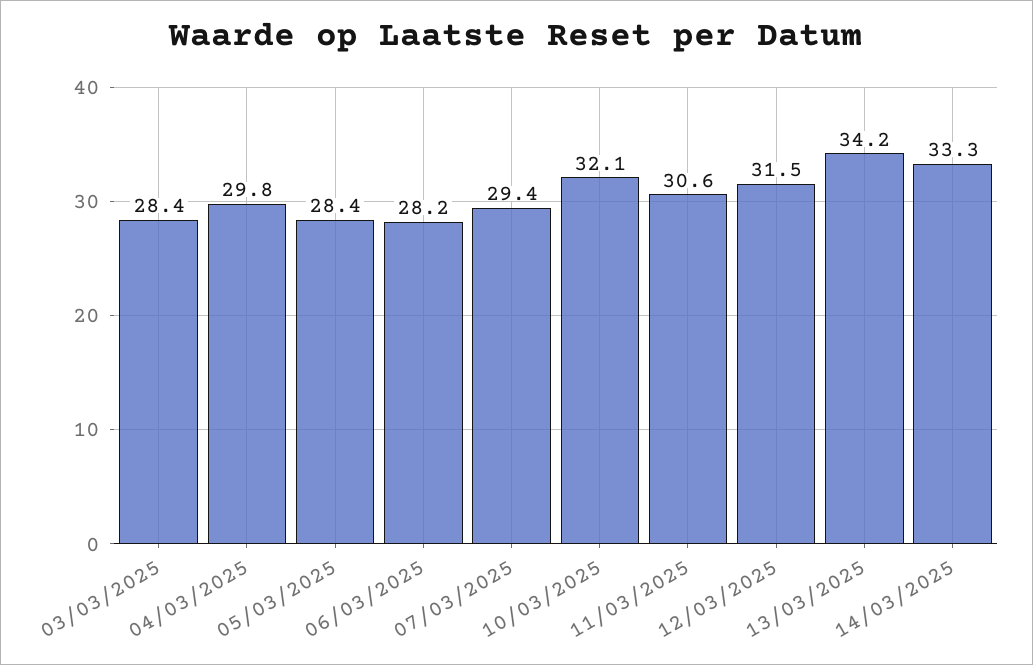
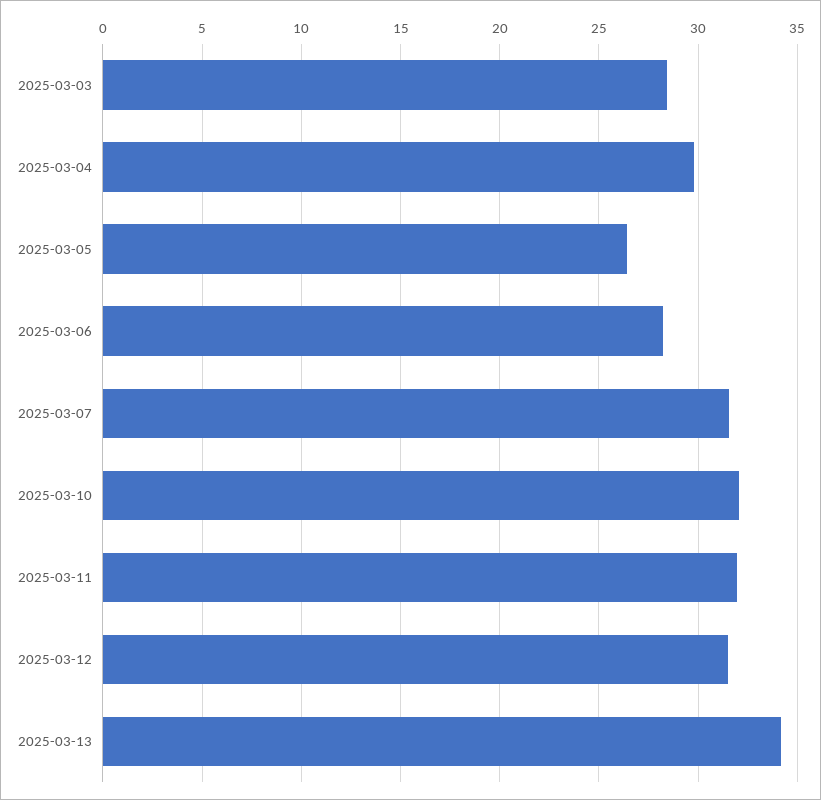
  {
    "03/03/2025": 28.4,
    "04/03/2025": 29.8,
-   "05/03/2025": 28.4,
+   "05/03/2025": 26.5,
    "06/03/2025": 28.2,
-   "07/03/2025": 29.4,
+   "07/03/2025": 31.5,
    "10/03/2025": 32.1,
-   "11/03/2025": 30.6,
+   "11/03/2025": 32,
    "12/03/2025": 31.5,
-   "13/03/2025": 34.2,
+   "13/03/2025": 34.2
-   "14/03/2025": 33.3
  }

